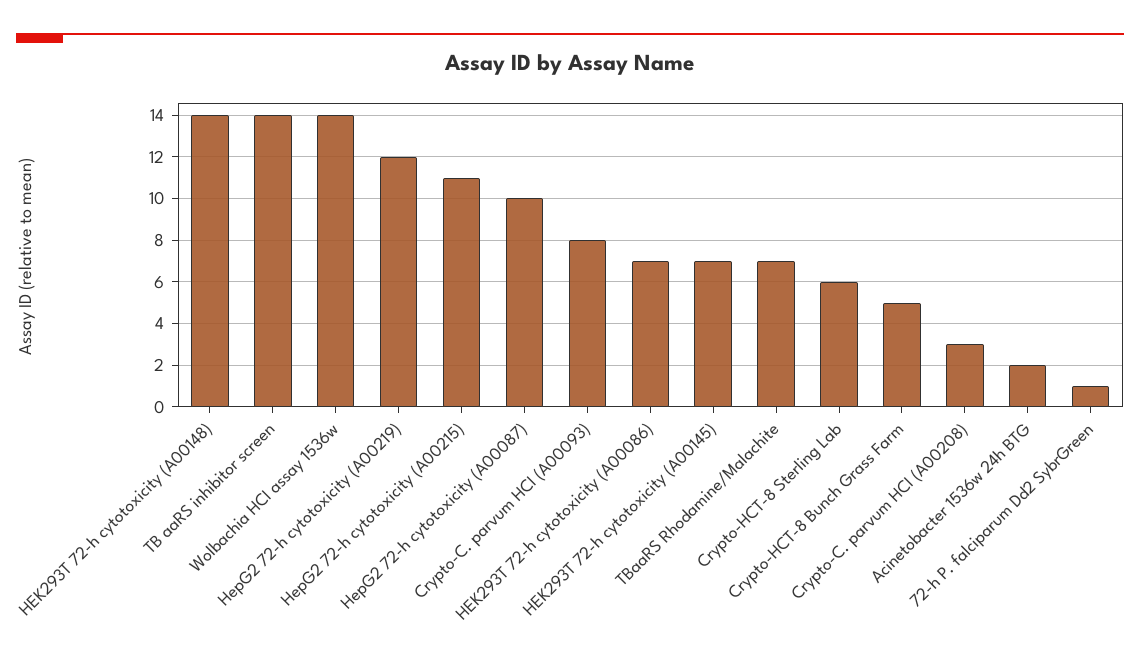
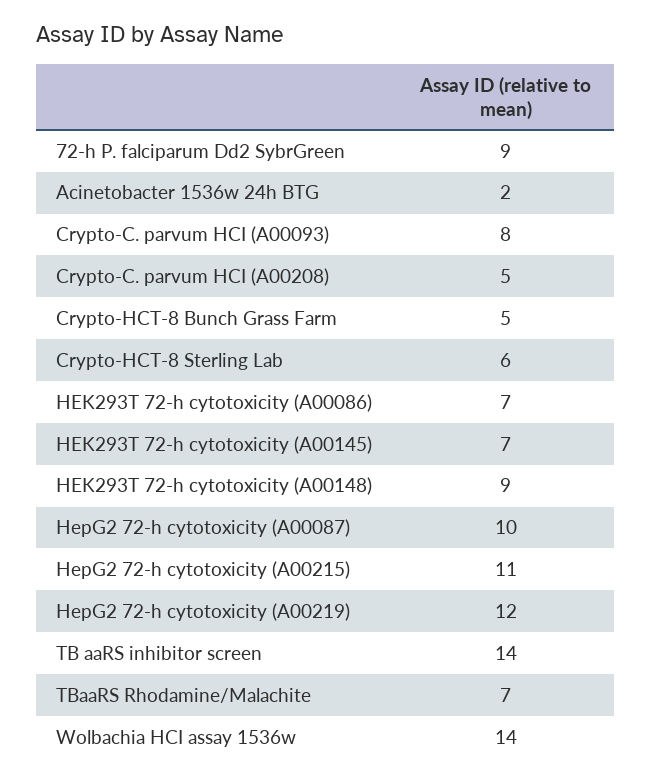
  {
-   "HEK293T 72-h cytotoxicity (A00148)": 14,
+   "HEK293T 72-h cytotoxicity (A00148)": 9,
    "TB aaRS inhibitor screen": 14,
    "Wolbachia HCI assay 1536w": 14,
    "HepG2 72-h cytotoxicity (A00219)": 12,
    "HepG2 72-h cytotoxicity (A00215)": 11,
    "HepG2 72-h cytotoxicity (A00087)": 10,
    "Crypto-C. parvum HCI (A00093)": 8,
    "HEK293T 72-h cytotoxicity (A00086)": 7,
    "HEK293T 72-h cytotoxicity (A00145)": 7,
    "TBaaRS Rhodamine/Malachite": 7,
    "Crypto-HCT-8 Sterling Lab": 6,
    "Crypto-HCT-8 Bunch Grass Farm": 5,
-   "Crypto-C. parvum HCI (A00208)": 3,
+   "Crypto-C. parvum HCI (A00208)": 5,
    "Acinetobacter 1536w 24h BTG": 2,
-   "72-h P. falciparum Dd2 SybrGreen": 1
+   "72-h P. falciparum Dd2 SybrGreen": 9
  }

